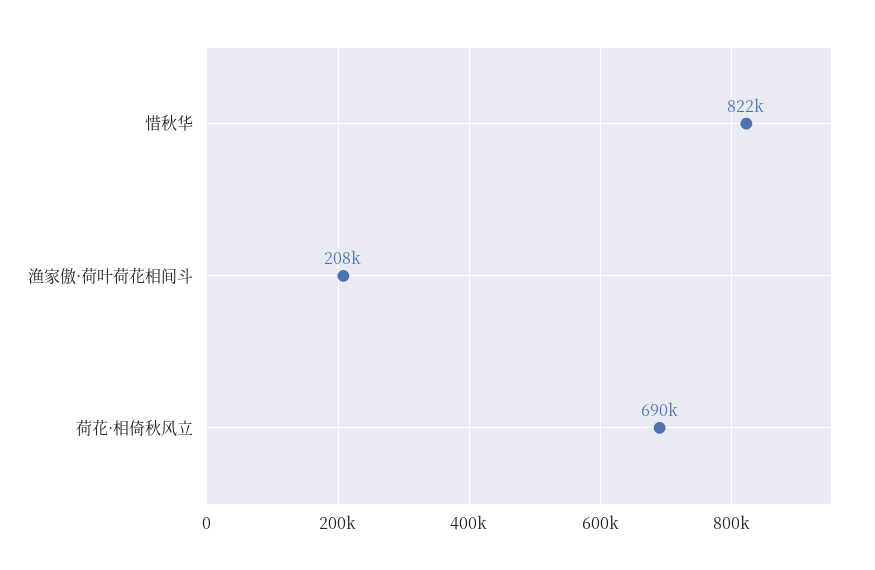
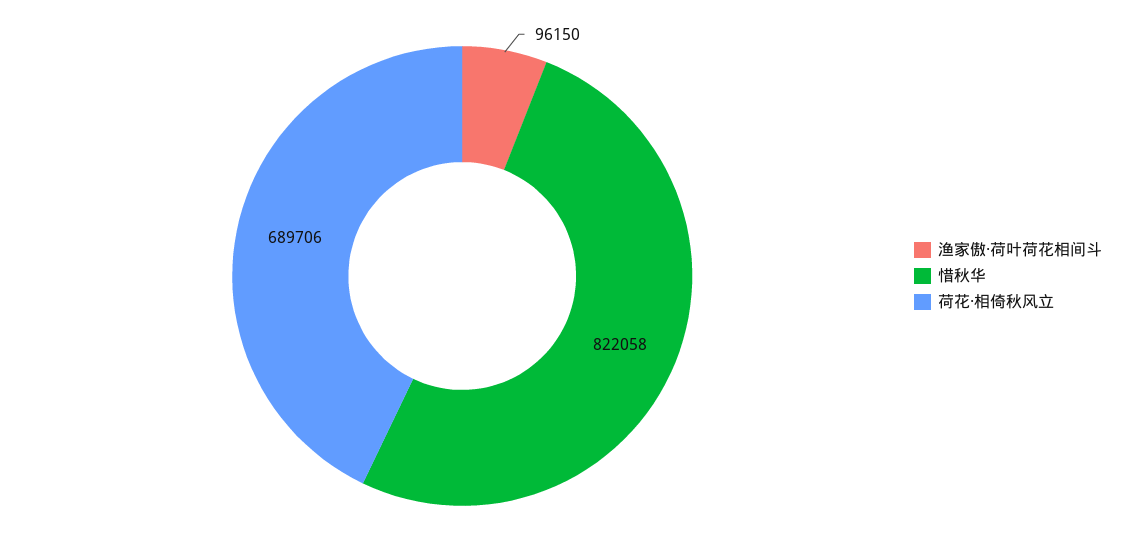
  {
    "惜秋华": 822058,
-   "渔家傲·荷叶荷花相间斗": 208000,
+   "渔家傲·荷叶荷花相间斗": 96150,
    "荷花·相倚秋风立": 689706
  }

